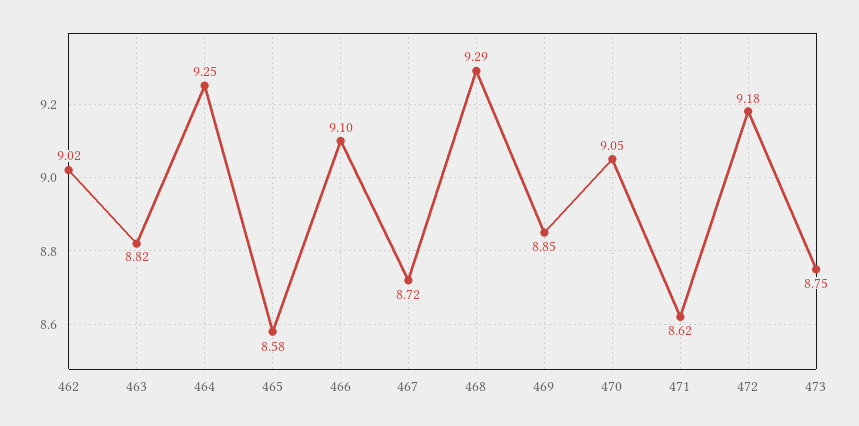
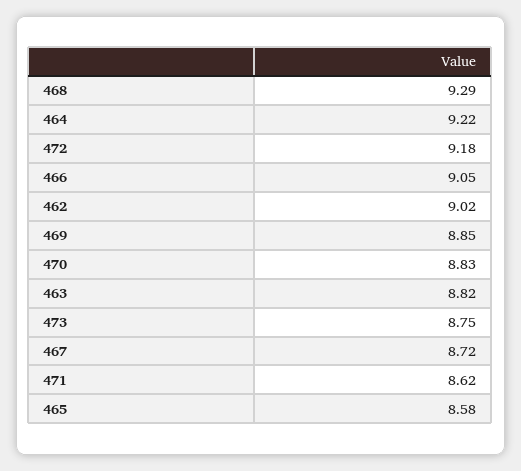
  {
    "462": 9.02,
    "463": 8.82,
-   "464": 9.25,
+   "464": 9.22,
    "465": 8.58,
-   "466": 9.1,
+   "466": 9.05,
    "467": 8.72,
    "468": 9.29,
    "469": 8.85,
-   "470": 9.05,
+   "470": 8.83,
    "471": 8.62,
    "472": 9.18,
    "473": 8.75
  }

